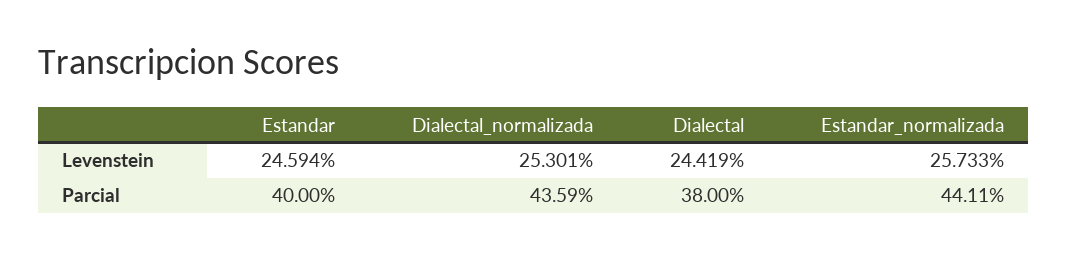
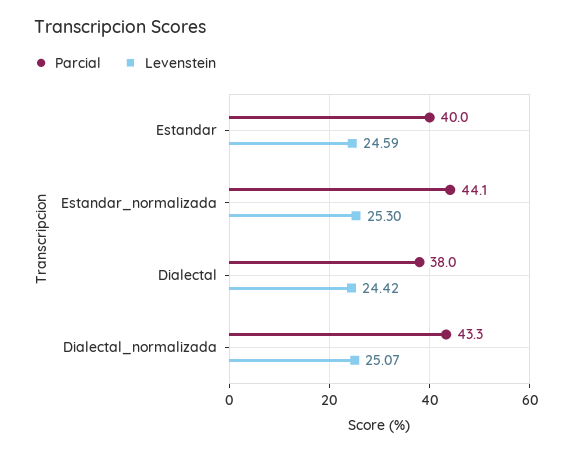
  {
    "Levenstein": {
      "Estandar": 24.594,
-     "Dialectal_normalizada": 25.301,
+     "Dialectal_normalizada": 25.07,
      "Dialectal": 24.419,
-     "Estandar_normalizada": 25.733
+     "Estandar_normalizada": 25.3
    },
    "Parcial": {
      "Estandar": 40,
-     "Dialectal_normalizada": 43.59,
+     "Dialectal_normalizada": 43.3,
      "Dialectal": 38,
      "Estandar_normalizada": 44.11
    }
  }

